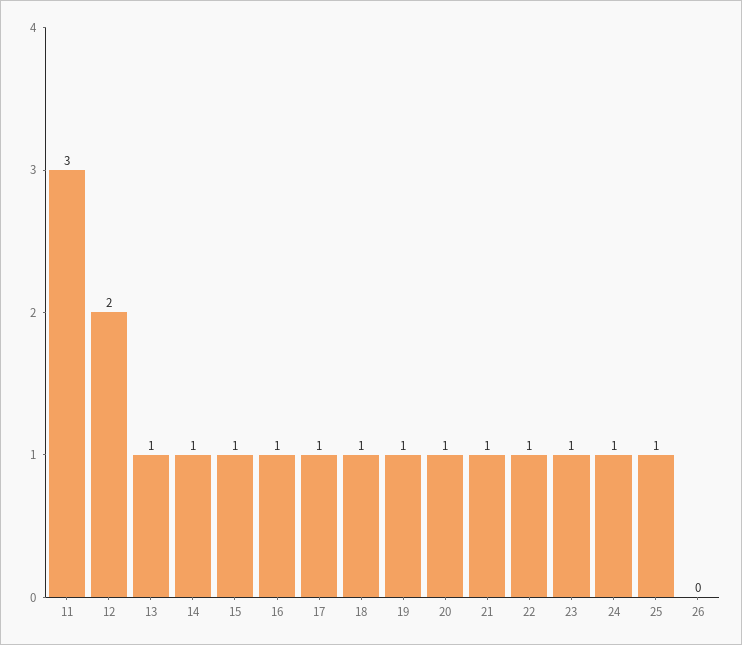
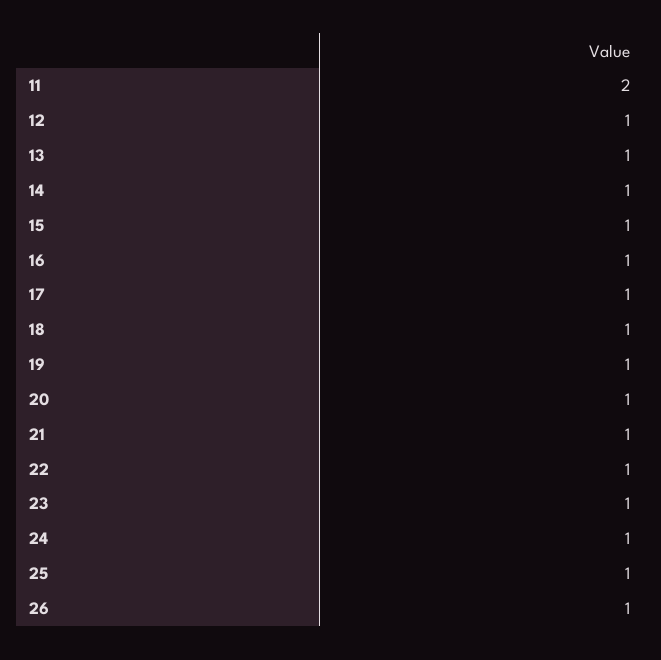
  {
-   "11": 3,
+   "11": 2,
-   "12": 2,
+   "12": 1,
    "13": 1,
    "14": 1,
    "15": 1,
    "16": 1,
    "17": 1,
    "18": 1,
    "19": 1,
    "20": 1,
    "21": 1,
    "22": 1,
    "23": 1,
    "24": 1,
    "25": 1,
-   "26": 0
+   "26": 1
  }

